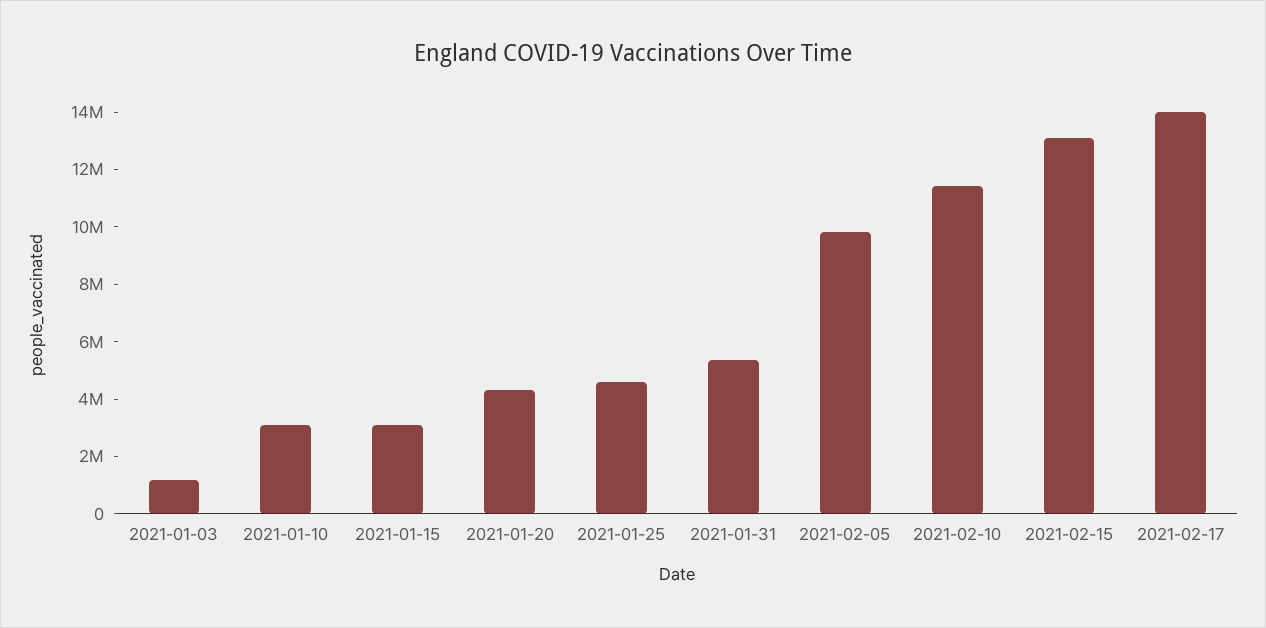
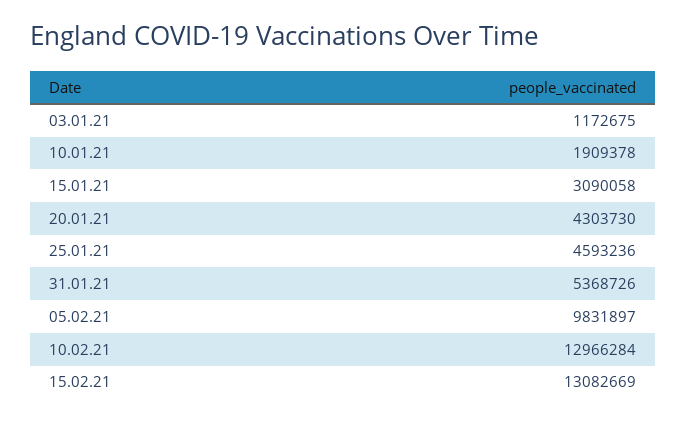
  {
    "2021-01-03": 1172675,
-   "2021-01-10": 3000000,
+   "2021-01-10": 1909378,
    "2021-01-15": 3090058,
    "2021-01-20": 4303730,
    "2021-01-25": 4593236,
    "2021-01-31": 5368726,
    "2021-02-05": 9831897,
-   "2021-02-10": 11500000,
+   "2021-02-10": 12966284,
-   "2021-02-15": 13082669,
+   "2021-02-15": 13082669
-   "2021-02-17": 14000000
  }

